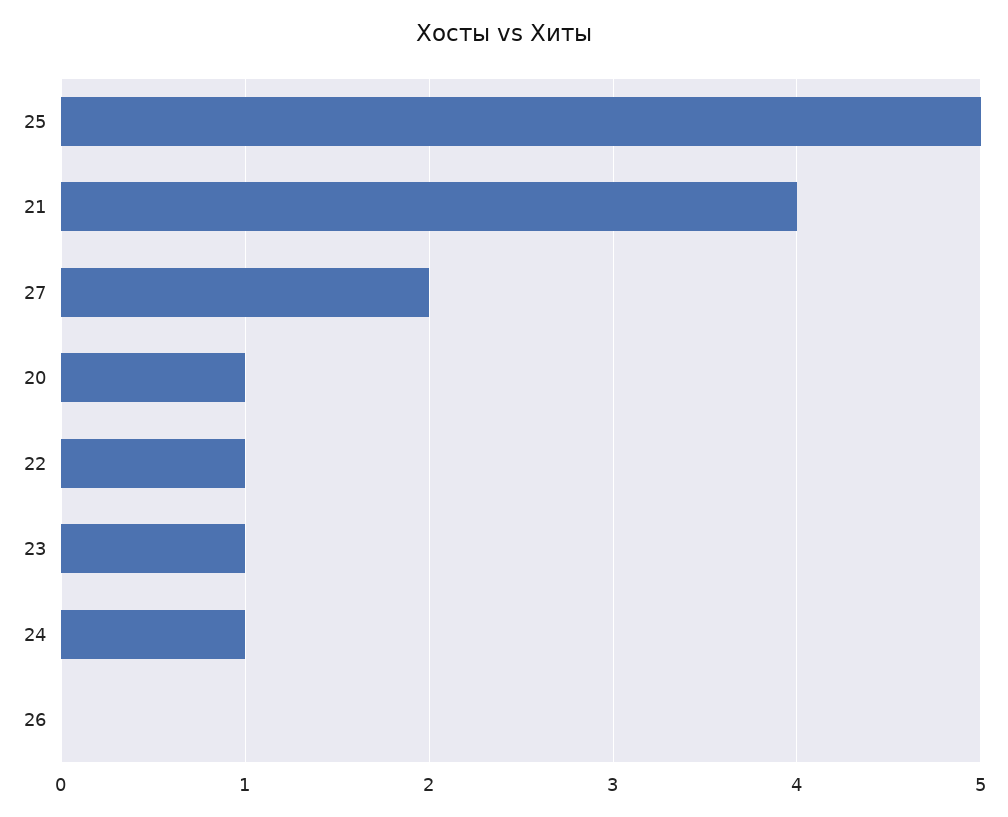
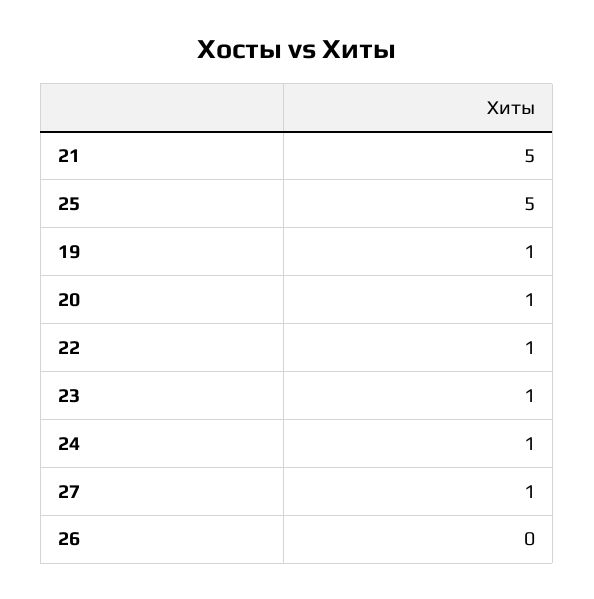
  {
    "25": 5,
-   "21": 4,
+   "21": 5,
-   "27": 2,
+   "27": 1,
    "20": 1,
    "22": 1,
    "23": 1,
    "24": 1,
-   "26": 0
+   "26": 0,
+   "19": 1
  }

